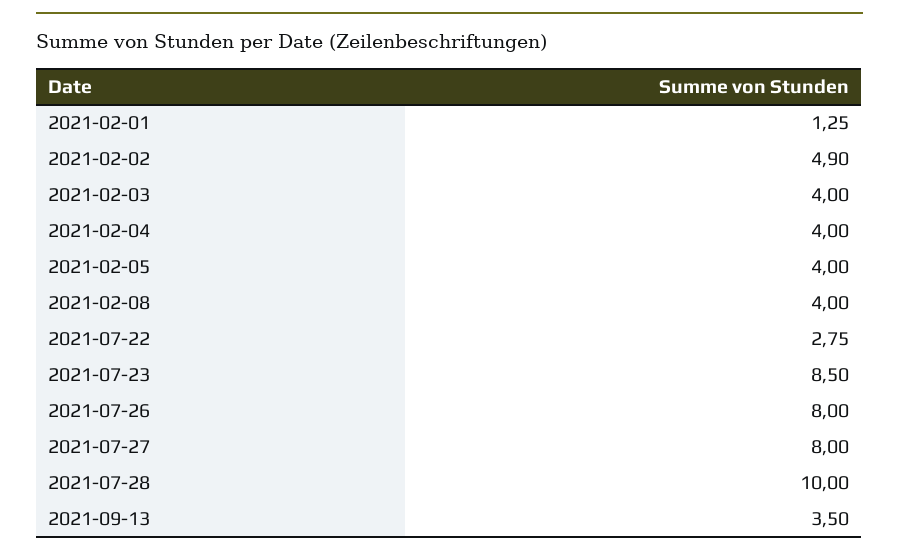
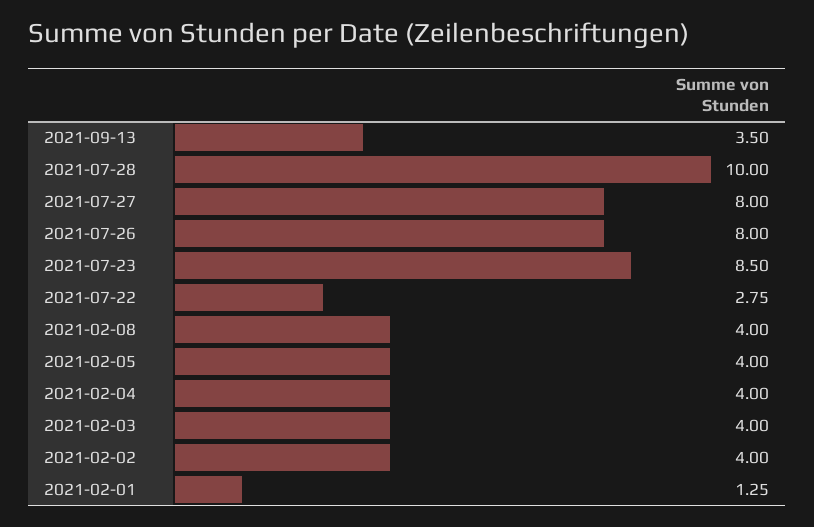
  {
    "2021-02-01": 1.25,
-   "2021-02-02": 4.9,
+   "2021-02-02": 4,
    "2021-02-03": 4,
    "2021-02-04": 4,
    "2021-02-05": 4,
    "2021-02-08": 4,
    "2021-07-22": 2.75,
    "2021-07-23": 8.5,
    "2021-07-26": 8,
    "2021-07-27": 8,
    "2021-07-28": 10,
    "2021-09-13": 3.5
  }

